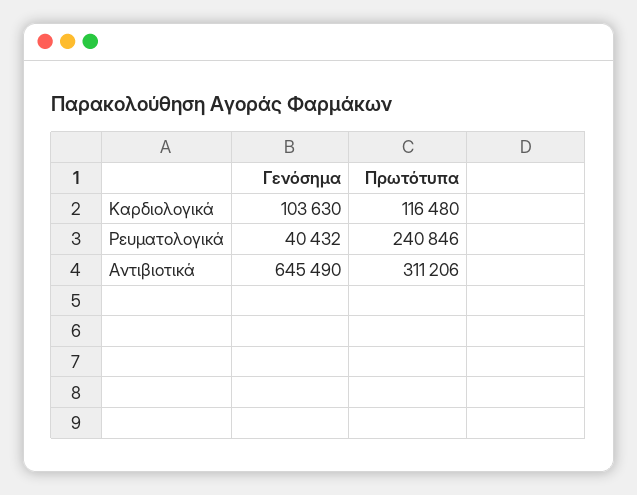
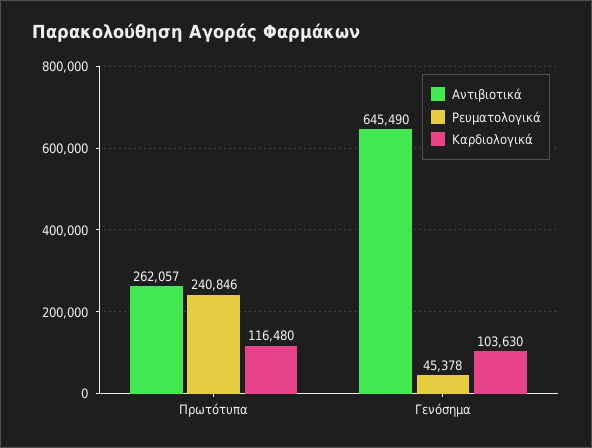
  {
    "Καρδιολογικά": {
      "Γενόσημα": 103630,
      "Πρωτότυπα": 116480
    },
    "Ρευματολογικά": {
-     "Γενόσημα": 40432,
+     "Γενόσημα": 45378,
      "Πρωτότυπα": 240846
    },
    "Αντιβιοτικά": {
      "Γενόσημα": 645490,
-     "Πρωτότυπα": 311206
+     "Πρωτότυπα": 262057
    }
  }

